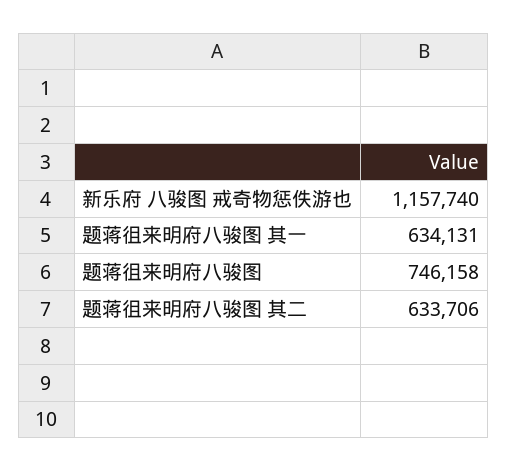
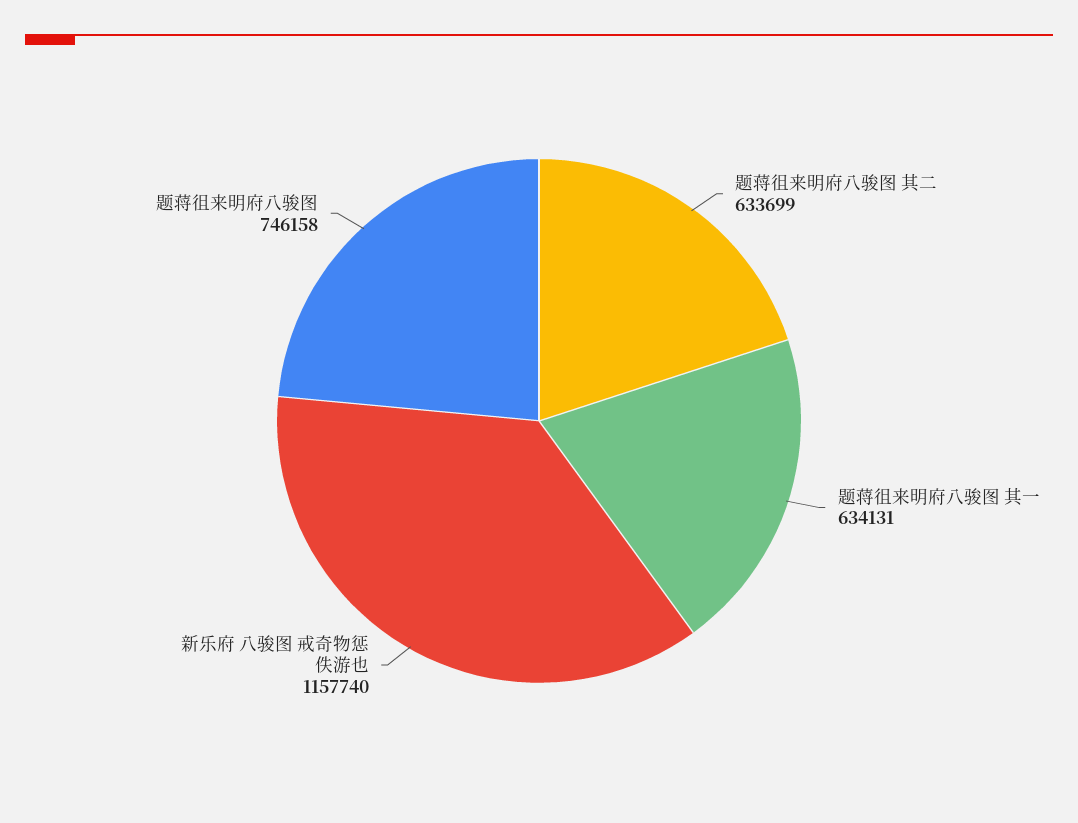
  {
    "新乐府 八骏图 戒奇物惩佚游也": 1157740,
    "题蒋徂来明府八骏图 其一": 634131,
    "题蒋徂来明府八骏图": 746158,
-   "题蒋徂来明府八骏图 其二": 633706
+   "题蒋徂来明府八骏图 其二": 633699
  }

